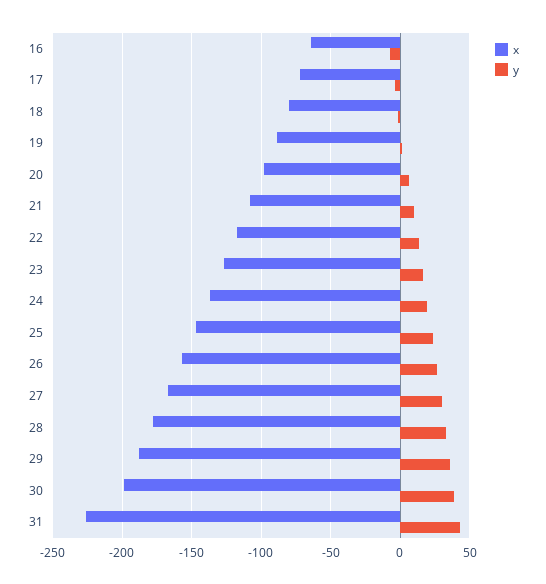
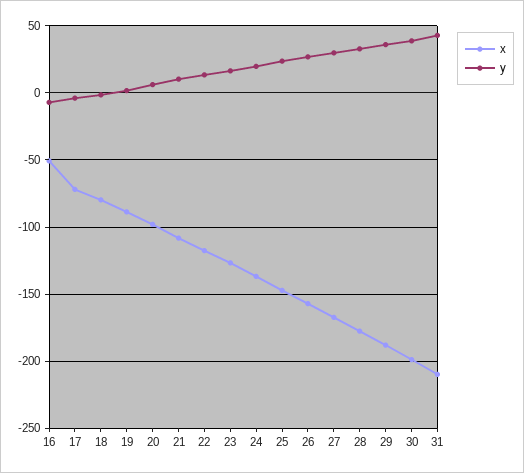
  {
    "x": {
-     "16": -65,
+     "16": -50,
      "17": -70,
      "18": -80,
      "19": -90,
      "20": -100,
      "21": -110,
      "22": -120,
      "23": -125,
      "24": -135,
      "25": -145,
      "26": -155,
      "27": -165,
      "28": -180,
      "29": -190,
      "30": -200,
-     "31": -225
+     "31": -210
    },
    "y": {
      "16": -5,
      "17": -5,
      "18": 0,
      "19": 0,
      "20": 5,
      "21": 10,
      "22": 15,
      "23": 15,
      "24": 20,
      "25": 25,
      "26": 25,
      "27": 30,
      "28": 35,
      "29": 35,
      "30": 40,
      "31": 45
    }
  }

